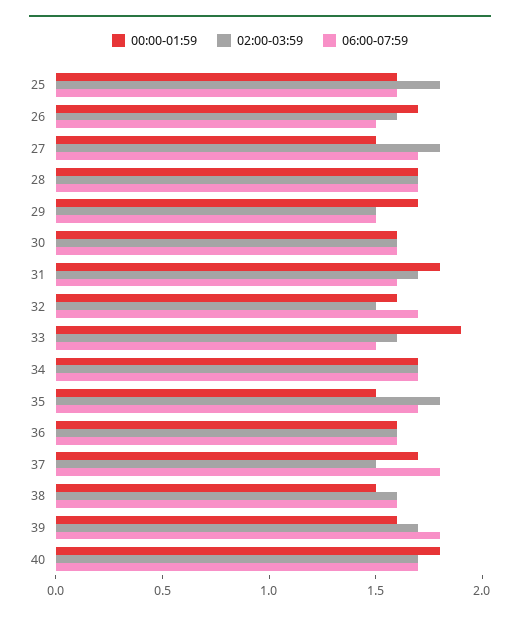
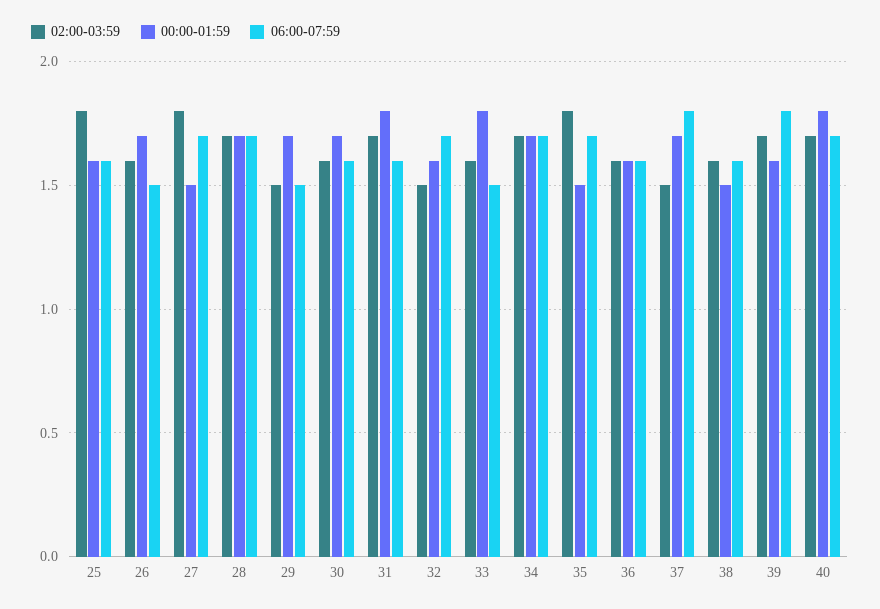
  {
    "00:00-01:59": {
      "25": 1.6,
      "26": 1.7,
      "27": 1.5,
      "28": 1.7,
      "29": 1.7,
-     "30": 1.6,
+     "30": 1.7,
      "31": 1.8,
      "32": 1.6,
-     "33": 1.9,
+     "33": 1.8,
      "34": 1.7,
      "35": 1.5,
      "36": 1.6,
      "37": 1.7,
      "38": 1.5,
      "39": 1.6,
      "40": 1.8
    },
    "02:00-03:59": {
      "25": 1.8,
      "26": 1.6,
      "27": 1.8,
      "28": 1.7,
      "29": 1.5,
      "30": 1.6,
      "31": 1.7,
      "32": 1.5,
      "33": 1.6,
      "34": 1.7,
      "35": 1.8,
      "36": 1.6,
      "37": 1.5,
      "38": 1.6,
      "39": 1.7,
      "40": 1.7
    },
    "06:00-07:59": {
      "25": 1.6,
      "26": 1.5,
      "27": 1.7,
      "28": 1.7,
      "29": 1.5,
      "30": 1.6,
      "31": 1.6,
      "32": 1.7,
      "33": 1.5,
      "34": 1.7,
      "35": 1.7,
      "36": 1.6,
      "37": 1.8,
      "38": 1.6,
      "39": 1.8,
      "40": 1.7
    }
  }

